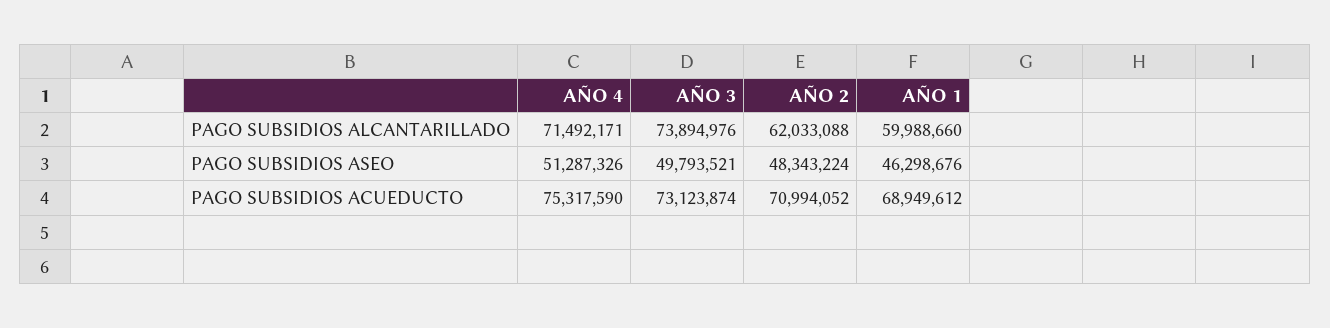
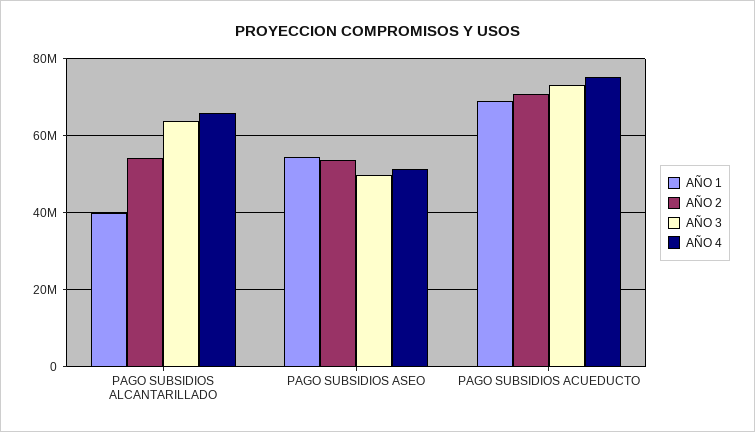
  {
    "AÑO 4": {
-     "PAGO SUBSIDIOS ALCANTARILLADO": 71492171,
+     "PAGO SUBSIDIOS ALCANTARILLADO": 66000000,
      "PAGO SUBSIDIOS ASEO": 51287326,
      "PAGO SUBSIDIOS ACUEDUCTO": 75317590
    },
    "AÑO 3": {
-     "PAGO SUBSIDIOS ALCANTARILLADO": 73894976,
+     "PAGO SUBSIDIOS ALCANTARILLADO": 64000000,
      "PAGO SUBSIDIOS ASEO": 49793521,
      "PAGO SUBSIDIOS ACUEDUCTO": 73123874
    },
    "AÑO 2": {
-     "PAGO SUBSIDIOS ALCANTARILLADO": 62033088,
+     "PAGO SUBSIDIOS ALCANTARILLADO": 54000000,
-     "PAGO SUBSIDIOS ASEO": 48343224,
+     "PAGO SUBSIDIOS ASEO": 54000000,
      "PAGO SUBSIDIOS ACUEDUCTO": 70994052
    },
    "AÑO 1": {
-     "PAGO SUBSIDIOS ALCANTARILLADO": 59988660,
+     "PAGO SUBSIDIOS ALCANTARILLADO": 40000000,
-     "PAGO SUBSIDIOS ASEO": 46298676,
+     "PAGO SUBSIDIOS ASEO": 54000000,
      "PAGO SUBSIDIOS ACUEDUCTO": 68949612
    }
  }

